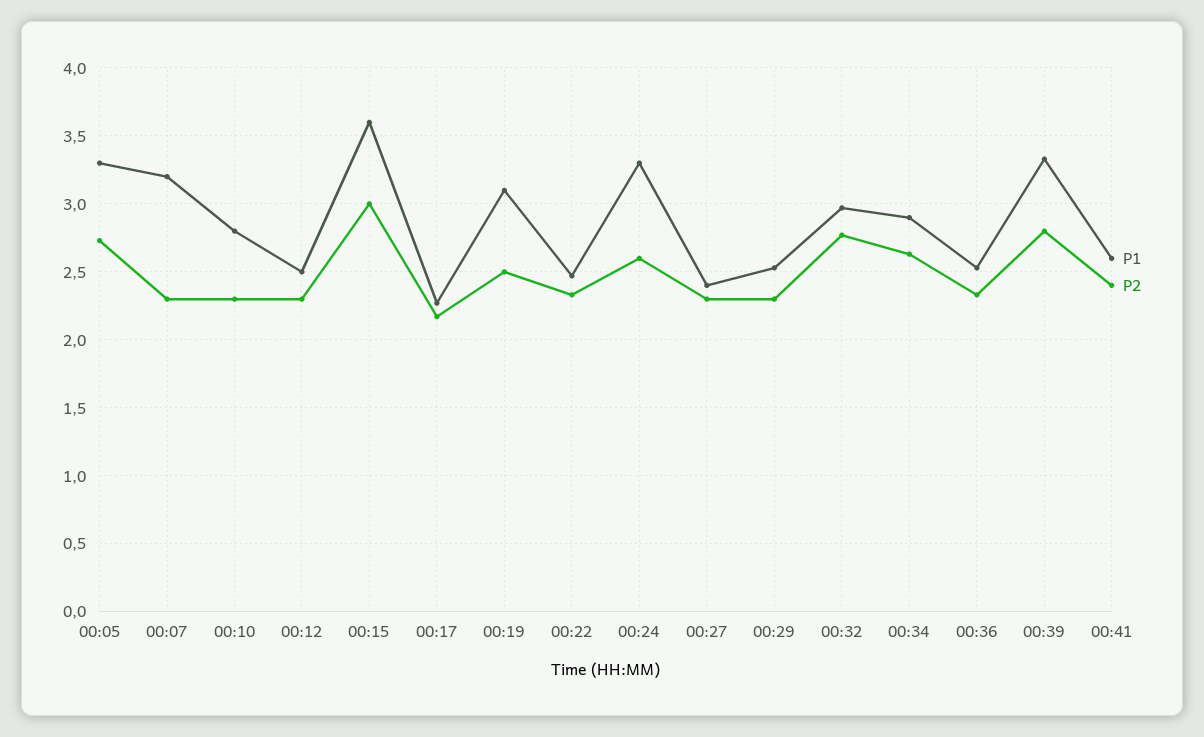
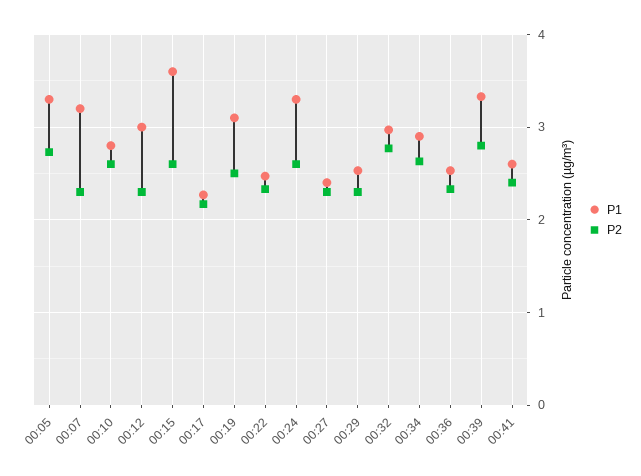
  {
    "P1": {
      "00:05": 3.3,
      "00:07": 3.2,
      "00:10": 2.8,
-     "00:12": 2.5,
+     "00:12": 3,
      "00:15": 3.6,
      "00:17": 2.25,
      "00:19": 3.1,
      "00:22": 2.45,
      "00:24": 3.3,
      "00:27": 2.4,
      "00:29": 2.55,
      "00:32": 2.95,
      "00:34": 2.9,
      "00:36": 2.55,
      "00:39": 3.35,
      "00:41": 2.6
    },
    "P2": {
      "00:05": 2.75,
      "00:07": 2.3,
-     "00:10": 2.3,
+     "00:10": 2.6,
      "00:12": 2.3,
-     "00:15": 3,
+     "00:15": 2.6,
      "00:17": 2.15,
      "00:19": 2.5,
      "00:22": 2.35,
      "00:24": 2.6,
      "00:27": 2.3,
      "00:29": 2.3,
      "00:32": 2.75,
      "00:34": 2.65,
      "00:36": 2.35,
      "00:39": 2.8,
      "00:41": 2.4
    }
  }

